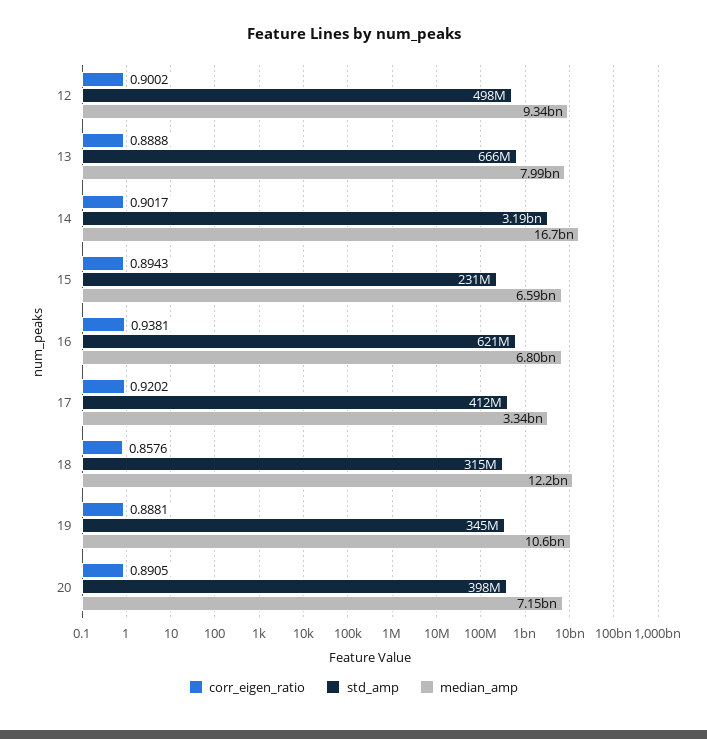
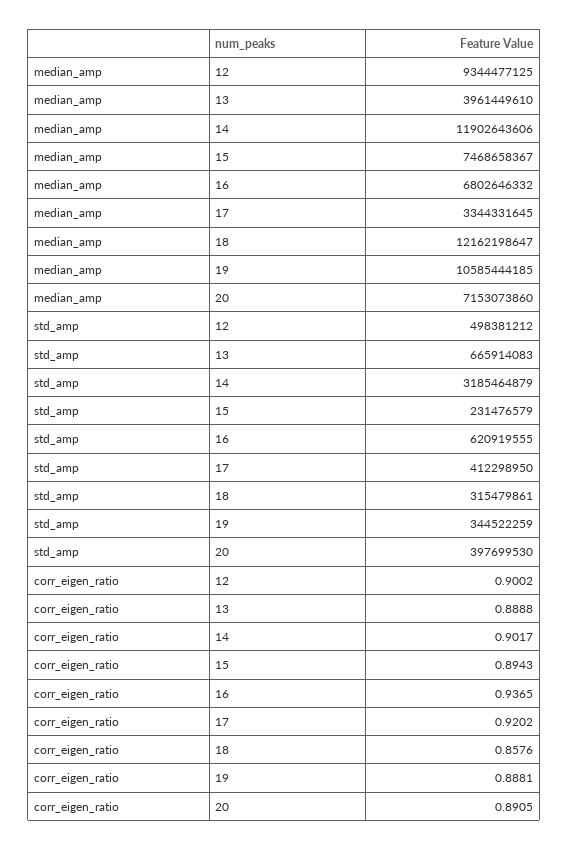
  {
    "corr_eigen_ratio": {
      "12": 0.9002,
      "13": 0.8888,
      "14": 0.9017,
      "15": 0.8943,
-     "16": 0.9381,
+     "16": 0.9365,
      "17": 0.9202,
      "18": 0.8576,
      "19": 0.8881,
      "20": 0.8905
    },
    "std_amp": {
      "12": 498381212,
      "13": 665914083,
      "14": 3185464879,
      "15": 231476579,
      "16": 620919555,
      "17": 412298950,
      "18": 315479861,
      "19": 344522259,
      "20": 397699530
    },
    "median_amp": {
      "12": 9344477125,
-     "13": 7990000000,
+     "13": 3961449610,
-     "14": 16700000000,
+     "14": 11902643606,
-     "15": 6590000000,
+     "15": 7468658367,
      "16": 6802646332,
      "17": 3344331645,
      "18": 12162198647,
      "19": 10585444185,
      "20": 7153073860
    }
  }

